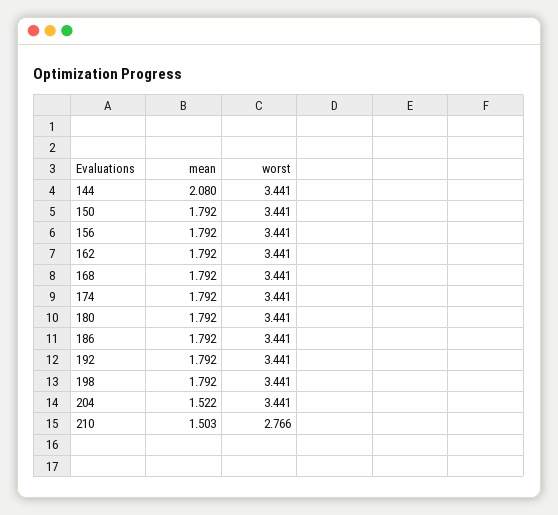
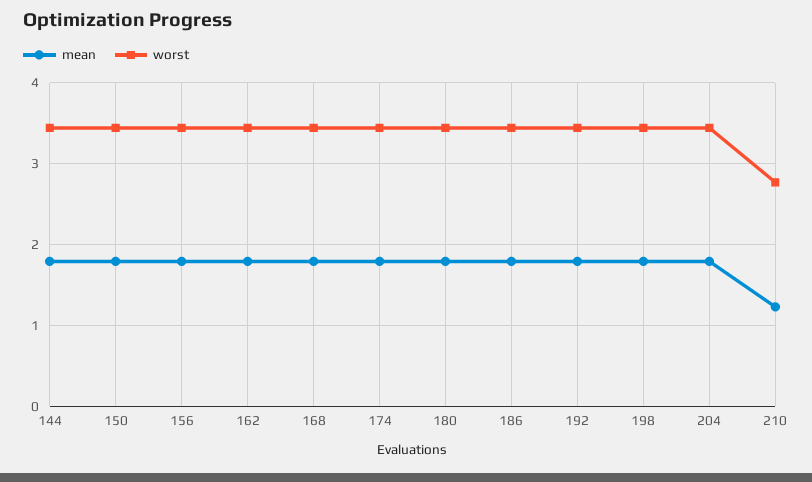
  {
    "mean": {
-     "144": 2.08,
+     "144": 1.8,
      "150": 1.792,
      "156": 1.792,
      "162": 1.792,
      "168": 1.792,
      "174": 1.792,
      "180": 1.792,
      "186": 1.792,
      "192": 1.792,
      "198": 1.792,
-     "204": 1.522,
+     "204": 1.8,
-     "210": 1.503
+     "210": 1.2
    },
    "worst": {
      "144": 3.441,
      "150": 3.441,
      "156": 3.441,
      "162": 3.441,
      "168": 3.441,
      "174": 3.441,
      "180": 3.441,
      "186": 3.441,
      "192": 3.441,
      "198": 3.441,
      "204": 3.441,
      "210": 2.766
    }
  }

